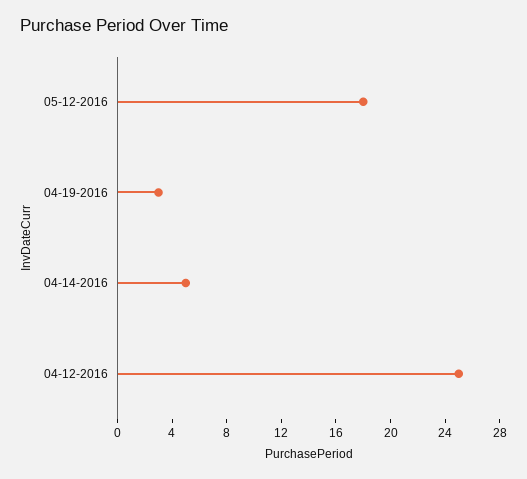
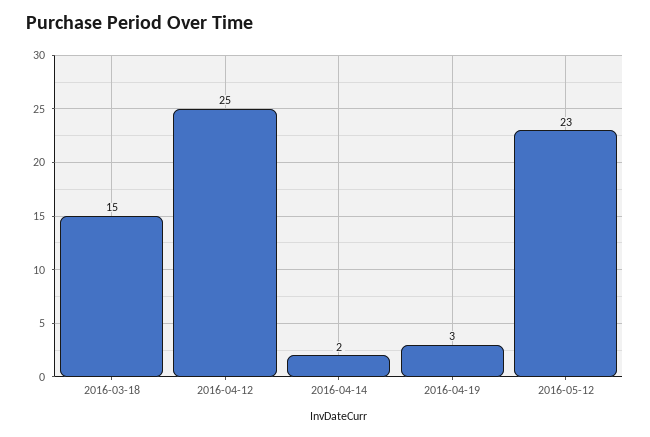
  {
-   "05-12-2016": 18,
+   "05-12-2016": 23,
    "04-19-2016": 3,
-   "04-14-2016": 5,
+   "04-14-2016": 2,
-   "04-12-2016": 25
+   "04-12-2016": 25,
+   "2016-03-18": 15
  }

